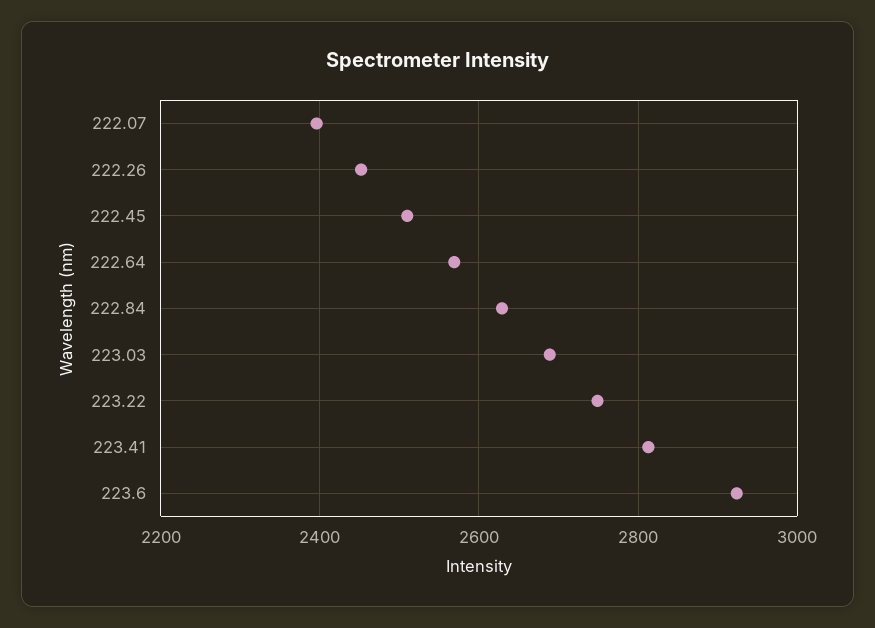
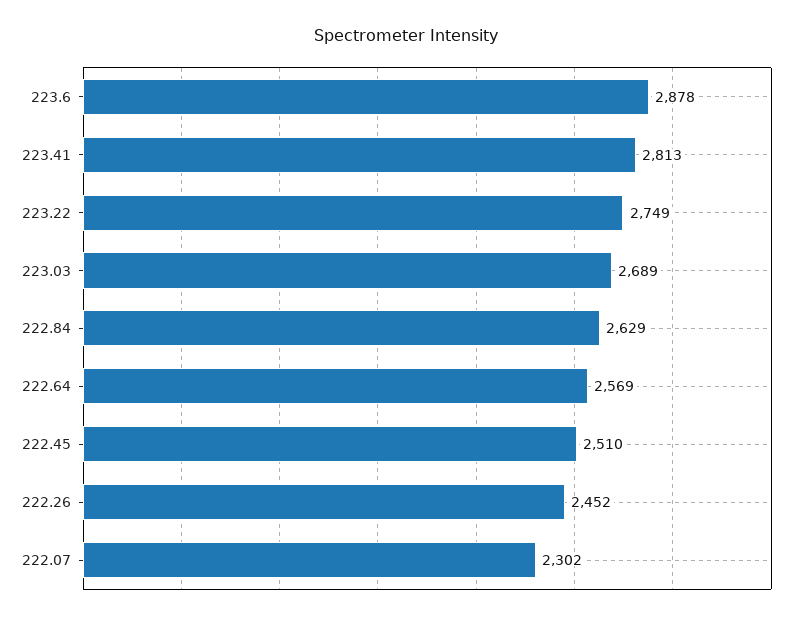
  {
-   "222.07": 2400,
+   "222.07": 2302,
    "222.26": 2452,
    "222.45": 2510,
    "222.64": 2569,
    "222.84": 2629,
    "223.03": 2689,
    "223.22": 2749,
    "223.41": 2813,
-   "223.6": 2920
+   "223.6": 2878
  }

